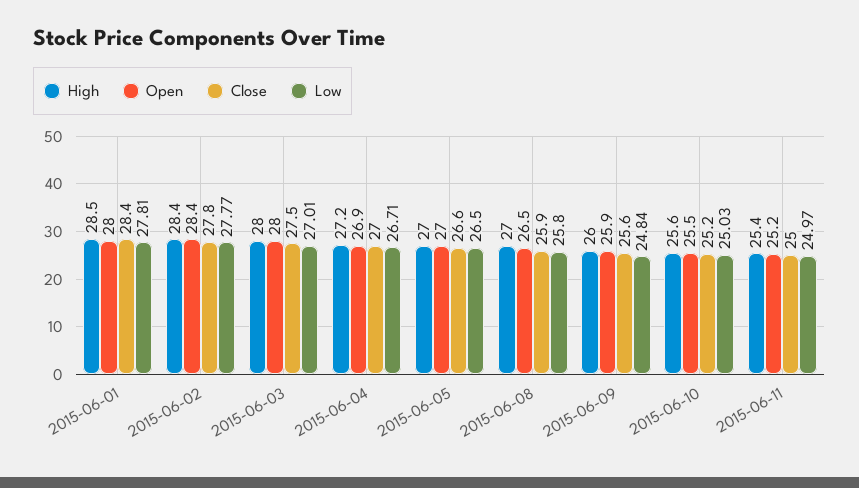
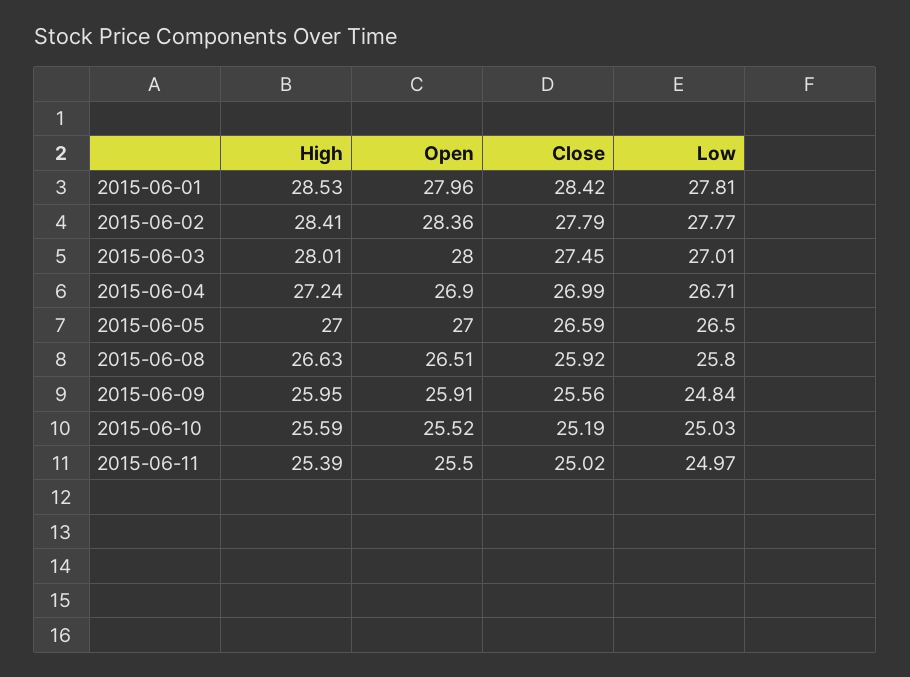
  {
    "High": {
      "2015-06-01": 28.53,
      "2015-06-02": 28.41,
      "2015-06-03": 28.01,
      "2015-06-04": 27.24,
      "2015-06-05": 27,
-     "2015-06-08": 27,
+     "2015-06-08": 26.63,
      "2015-06-09": 25.95,
      "2015-06-10": 25.59,
      "2015-06-11": 25.39
    },
    "Open": {
      "2015-06-01": 27.96,
      "2015-06-02": 28.36,
      "2015-06-03": 28,
      "2015-06-04": 26.9,
      "2015-06-05": 27,
      "2015-06-08": 26.51,
      "2015-06-09": 25.91,
      "2015-06-10": 25.52,
-     "2015-06-11": 25.2
+     "2015-06-11": 25.5
    },
    "Close": {
      "2015-06-01": 28.42,
      "2015-06-02": 27.79,
      "2015-06-03": 27.45,
      "2015-06-04": 26.99,
      "2015-06-05": 26.59,
      "2015-06-08": 25.92,
      "2015-06-09": 25.56,
      "2015-06-10": 25.19,
      "2015-06-11": 25.02
    },
    "Low": {
      "2015-06-01": 27.81,
      "2015-06-02": 27.77,
      "2015-06-03": 27.01,
      "2015-06-04": 26.71,
      "2015-06-05": 26.5,
      "2015-06-08": 25.8,
      "2015-06-09": 24.84,
      "2015-06-10": 25.03,
      "2015-06-11": 24.97
    }
  }

